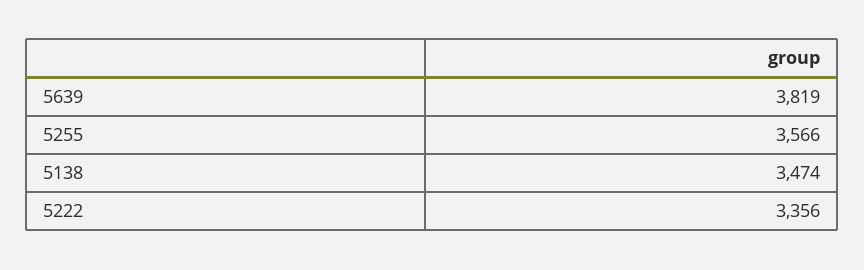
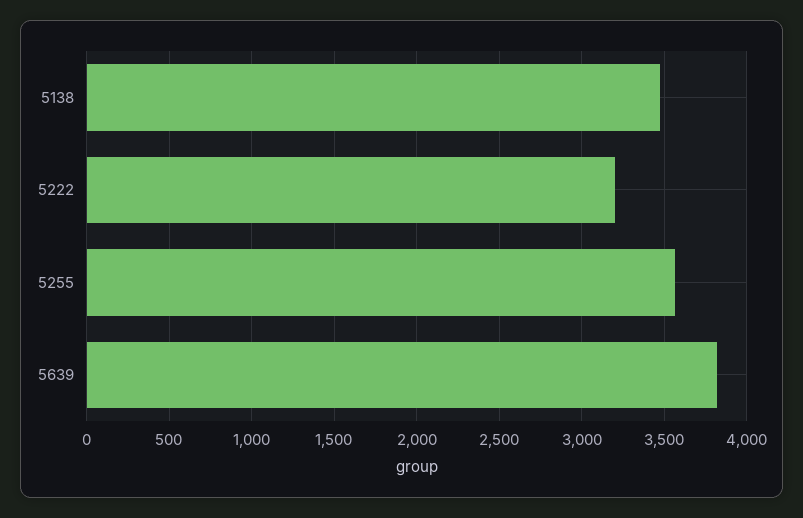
  {
    "5639": 3819,
    "5255": 3566,
    "5138": 3474,
-   "5222": 3356
+   "5222": 3200
  }

